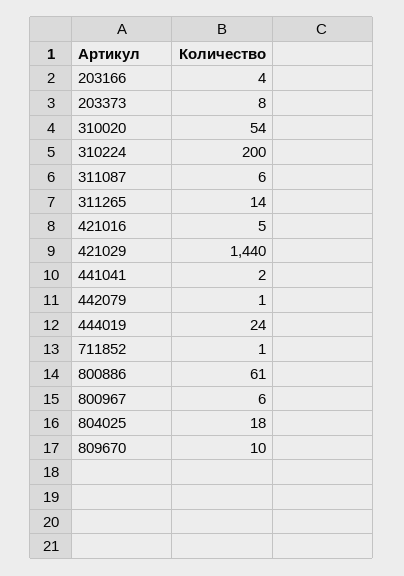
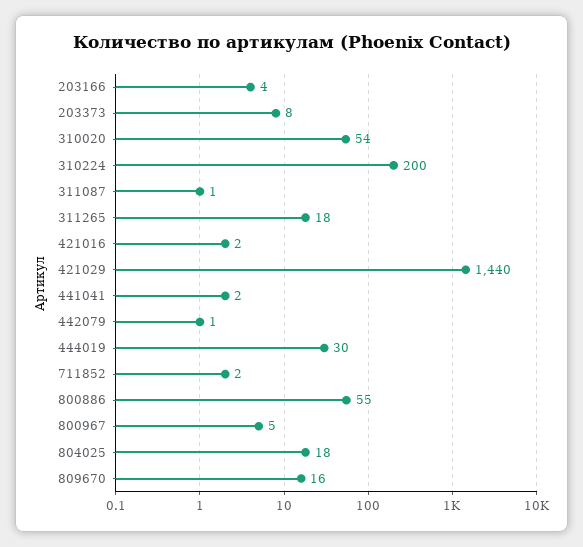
  {
    "203166": 4,
    "203373": 8,
    "310020": 54,
    "310224": 200,
-   "311087": 6,
+   "311087": 1,
-   "311265": 14,
+   "311265": 18,
-   "421016": 5,
+   "421016": 2,
    "421029": 1440,
    "441041": 2,
    "442079": 1,
-   "444019": 24,
+   "444019": 30,
-   "711852": 1,
+   "711852": 2,
-   "800886": 61,
+   "800886": 55,
-   "800967": 6,
+   "800967": 5,
    "804025": 18,
-   "809670": 10
+   "809670": 16
  }

